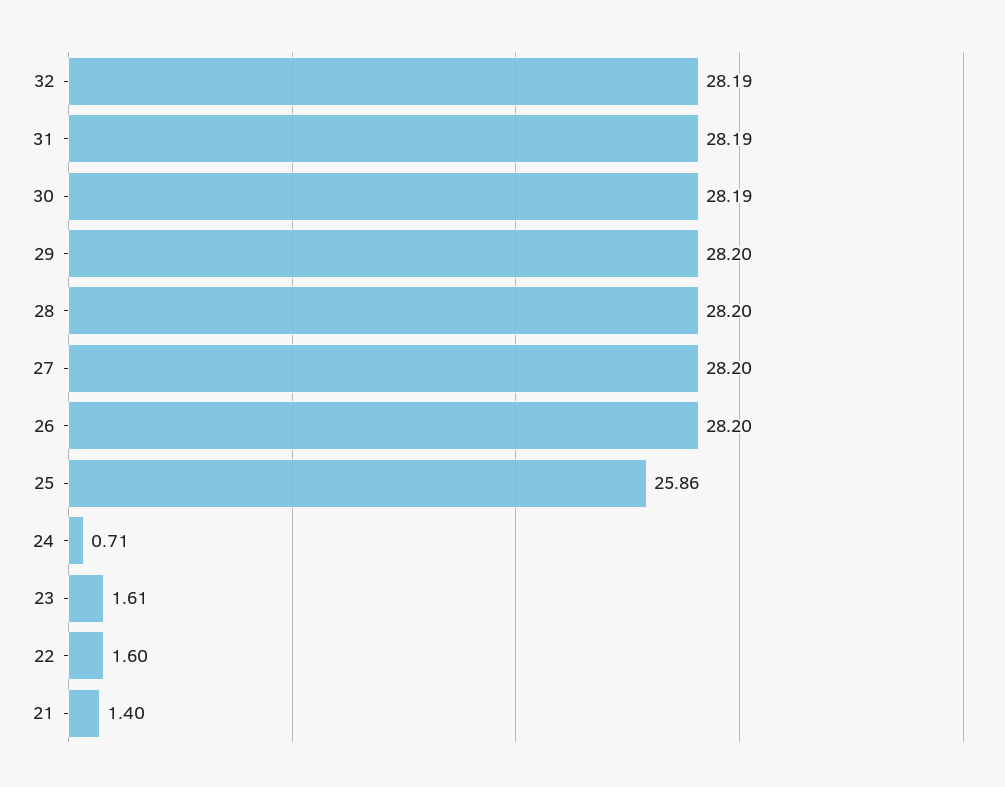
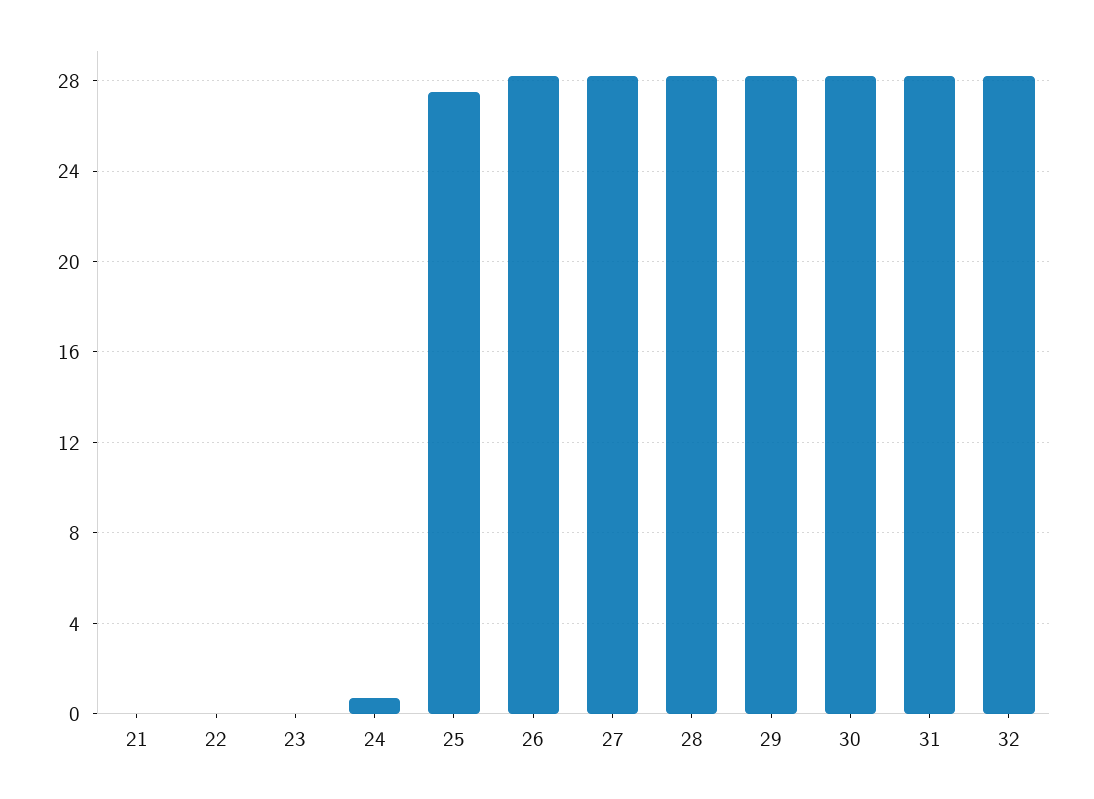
  {
    "32": 28.19,
    "31": 28.19,
    "30": 28.19,
    "29": 28.2,
    "28": 28.2,
    "27": 28.2,
    "26": 28.2,
-   "25": 25.86,
+   "25": 27.5,
    "24": 0.71,
-   "23": 1.61,
+   "23": 0,
-   "22": 1.6,
+   "22": 0,
-   "21": 1.4
+   "21": 0
  }

